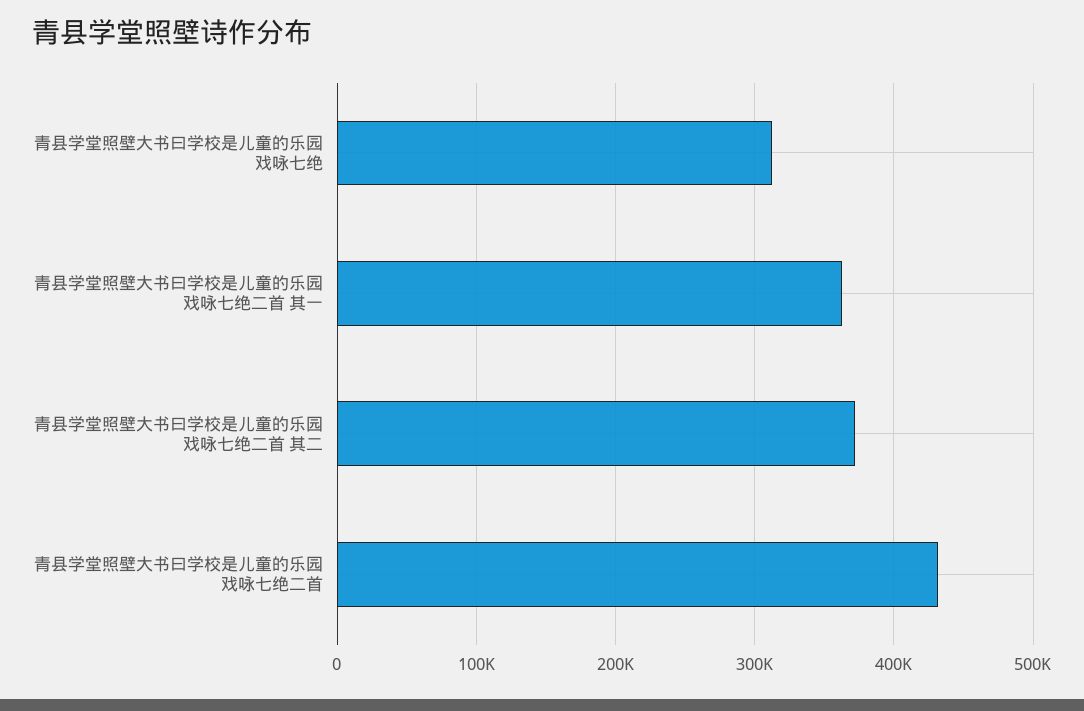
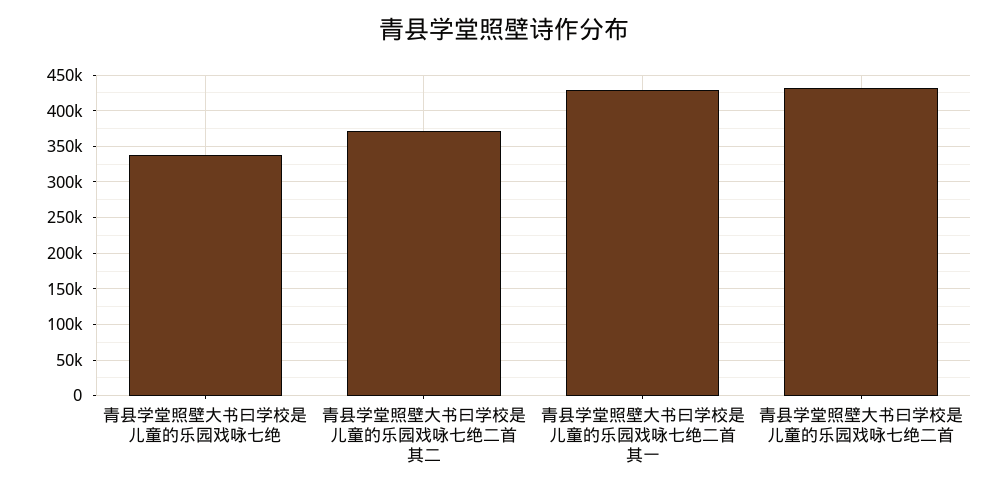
  {
-   "青县学堂照壁大书曰学校是儿童的乐园戏咏七绝": 310000,
+   "青县学堂照壁大书曰学校是儿童的乐园戏咏七绝": 340000,
-   "青县学堂照壁大书曰学校是儿童的乐园戏咏七绝二首 其一": 360000,
+   "青县学堂照壁大书曰学校是儿童的乐园戏咏七绝二首 其一": 430000,
    "青县学堂照壁大书曰学校是儿童的乐园戏咏七绝二首 其二": 370000,
    "青县学堂照壁大书曰学校是儿童的乐园戏咏七绝二首": 430000
  }

